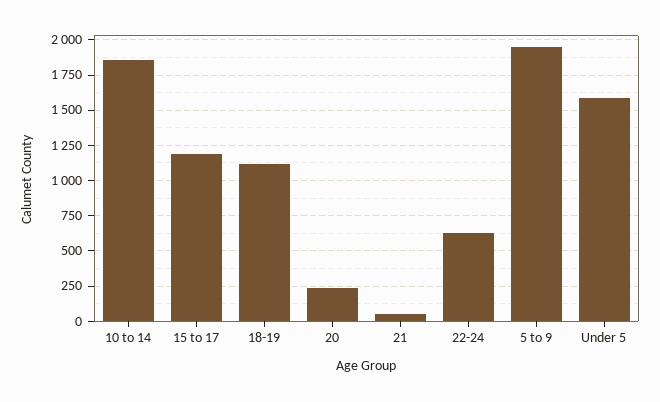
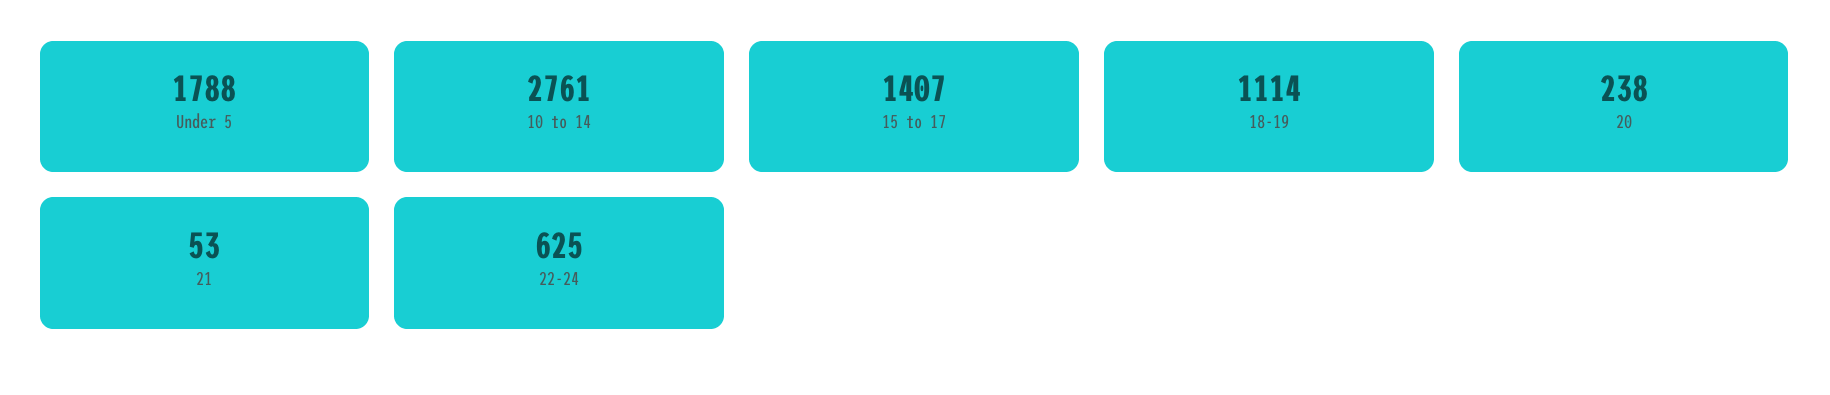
  {
-   "10 to 14": 1850,
+   "10 to 14": 2761,
-   "15 to 17": 1200,
+   "15 to 17": 1407,
    "18-19": 1114,
    "20": 238,
    "21": 53,
    "22-24": 625,
-   "5 to 9": 1950,
-   "Under 5": 1600
+   "Under 5": 1788
  }

